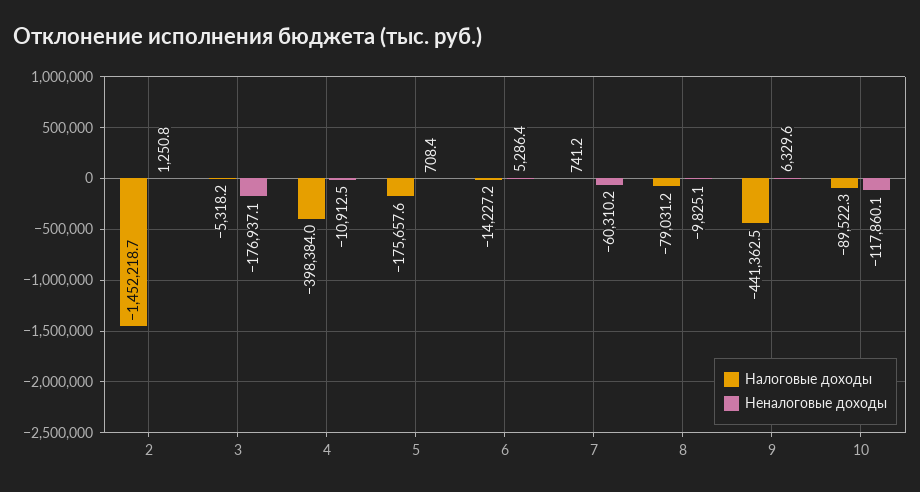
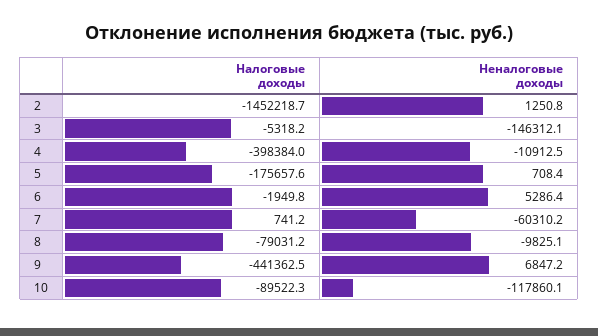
  {
    "Налоговые доходы": {
      "2": -1452218.7,
      "3": -5318.2,
      "4": -398384,
      "5": -175657.6,
-     "6": -14227.2,
+     "6": -1949.8,
      "7": 741.2,
      "8": -79031.2,
      "9": -441362.5,
      "10": -89522.3
    },
    "Неналоговые доходы": {
      "2": 1250.8,
-     "3": -176937.1,
+     "3": -146312.1,
      "4": -10912.5,
      "5": 708.4,
      "6": 5286.4,
      "7": -60310.2,
      "8": -9825.1,
-     "9": 6329.6,
+     "9": 6847.2,
      "10": -117860.1
    }
  }

